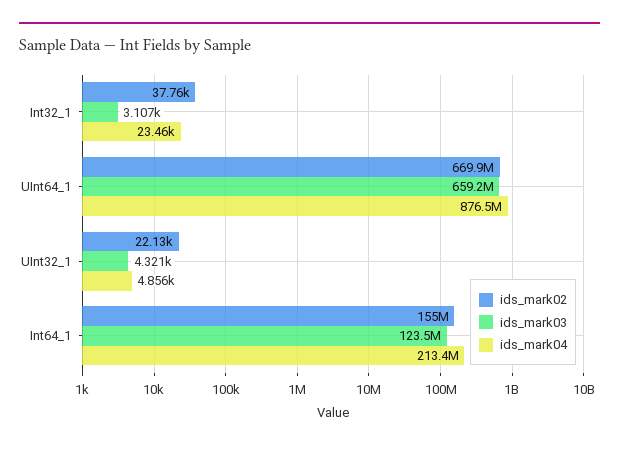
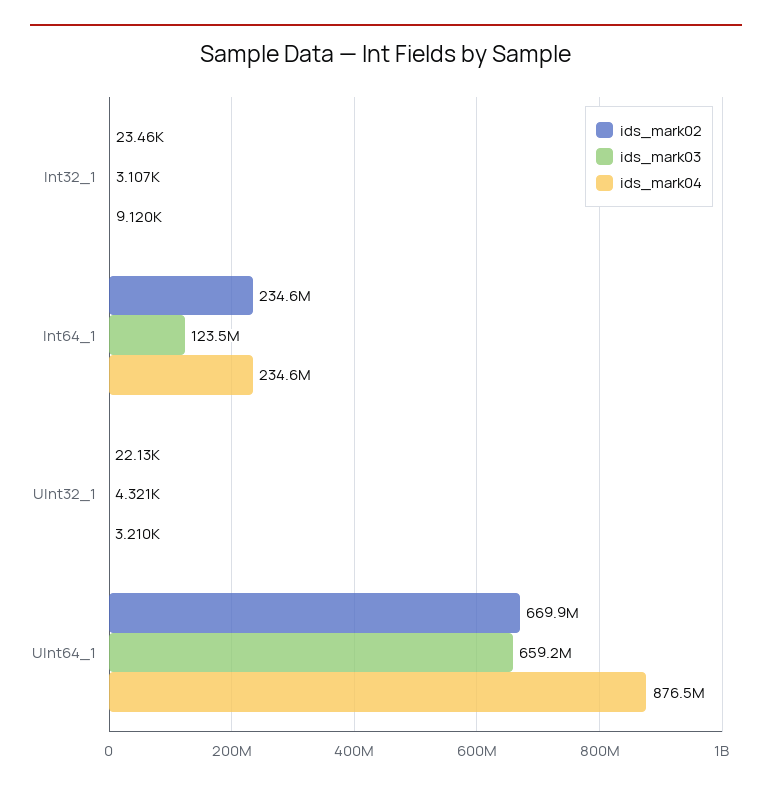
  {
    "ids_mark02": {
-     "Int32_1": 37760,
+     "Int32_1": 23460,
      "UInt64_1": 669900000,
      "UInt32_1": 22130,
-     "Int64_1": 155000000
+     "Int64_1": 234600000
    },
    "ids_mark03": {
      "Int32_1": 3107,
      "UInt64_1": 659200000,
      "UInt32_1": 4321,
      "Int64_1": 123500000
    },
    "ids_mark04": {
-     "Int32_1": 23460,
+     "Int32_1": 9120,
      "UInt64_1": 876500000,
-     "UInt32_1": 4856,
+     "UInt32_1": 3210,
-     "Int64_1": 213400000
+     "Int64_1": 234600000
    }
  }

